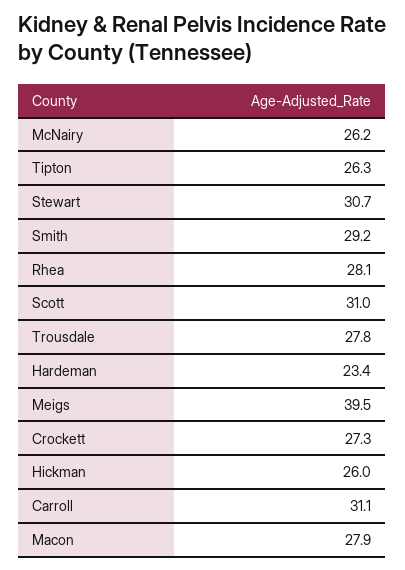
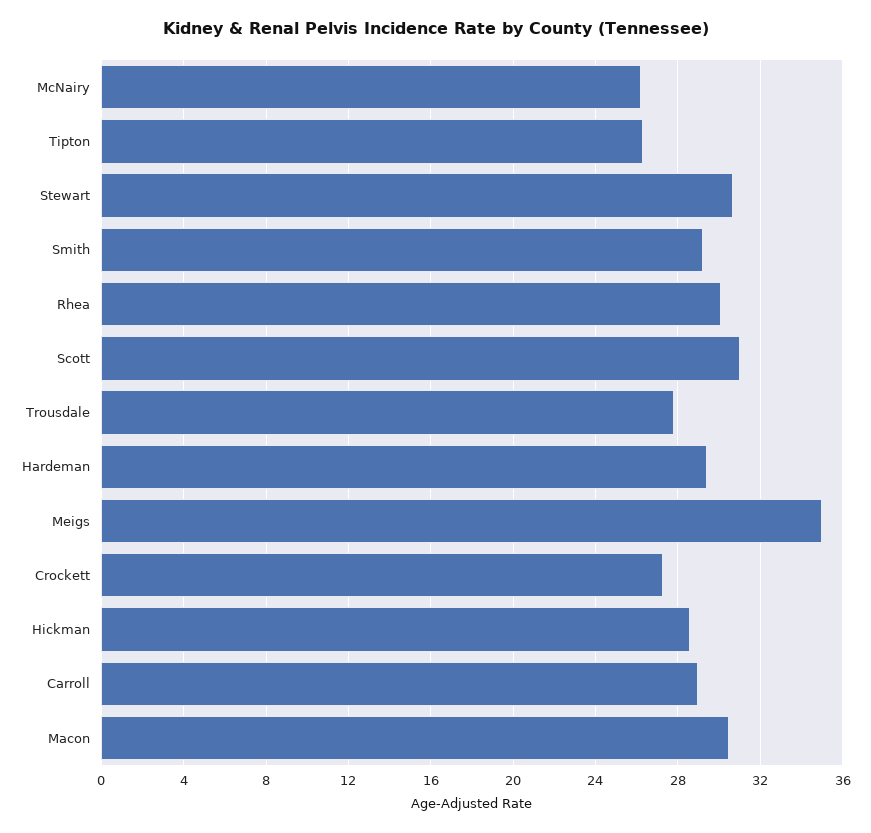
  {
    "McNairy": 26.2,
    "Tipton": 26.3,
    "Stewart": 30.7,
    "Smith": 29.2,
-   "Rhea": 28.1,
+   "Rhea": 30,
    "Scott": 31,
    "Trousdale": 27.8,
-   "Hardeman": 23.4,
+   "Hardeman": 29.5,
-   "Meigs": 39.5,
+   "Meigs": 35,
    "Crockett": 27.3,
-   "Hickman": 26,
+   "Hickman": 28.5,
-   "Carroll": 31.1,
+   "Carroll": 29,
-   "Macon": 27.9
+   "Macon": 30.5
  }

